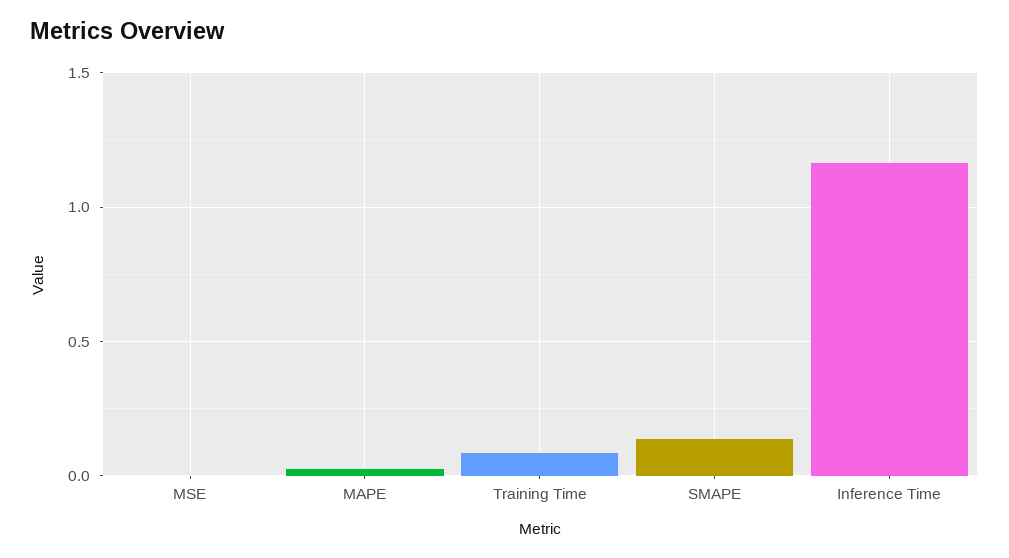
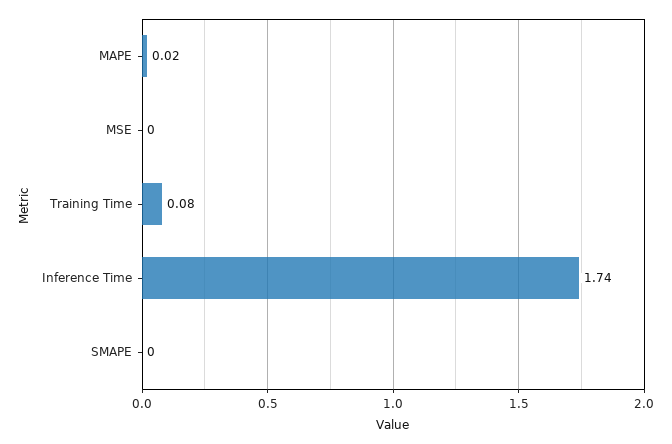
  {
    "MSE": 0,
    "MAPE": 0.02,
    "Training Time": 0.08,
-   "SMAPE": 0.15,
+   "SMAPE": 0,
-   "Inference Time": 1.15
+   "Inference Time": 1.74
  }

